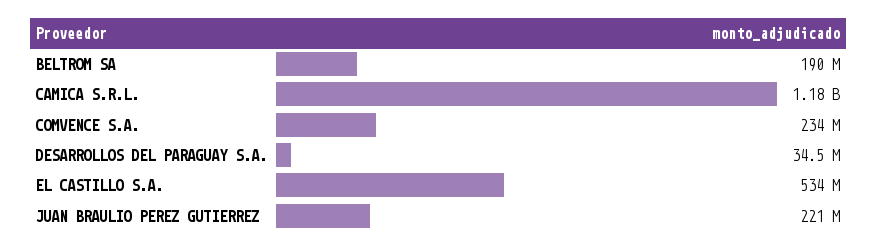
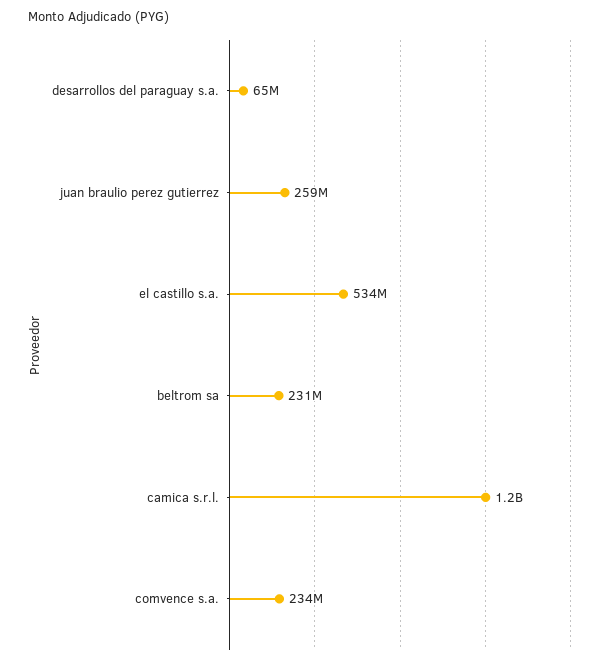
  {
-   "BELTROM SA": 190000000,
+   "BELTROM SA": 231000000,
    "CAMICA S.R.L.": 1180000000,
    "COMVENCE S.A.": 234000000,
-   "DESARROLLOS DEL PARAGUAY S.A.": 34500000,
+   "DESARROLLOS DEL PARAGUAY S.A.": 65000000,
    "EL CASTILLO S.A.": 534000000,
-   "JUAN BRAULIO PEREZ GUTIERREZ": 221000000
+   "JUAN BRAULIO PEREZ GUTIERREZ": 259000000
  }

